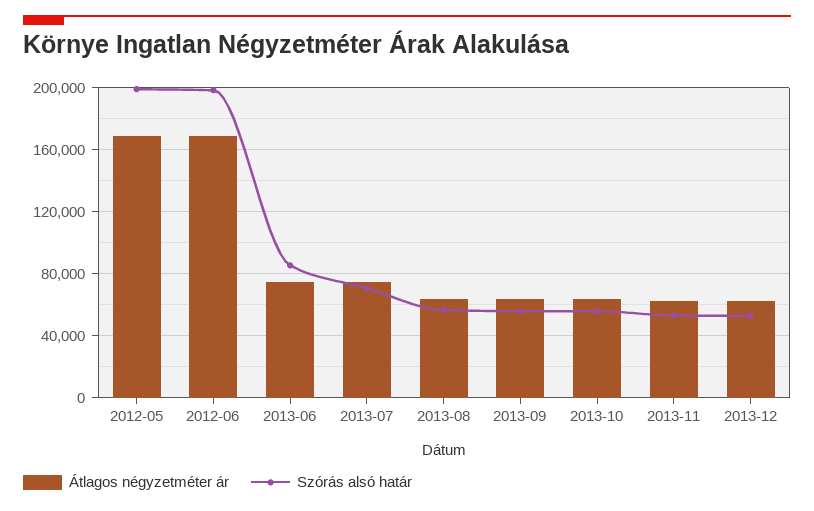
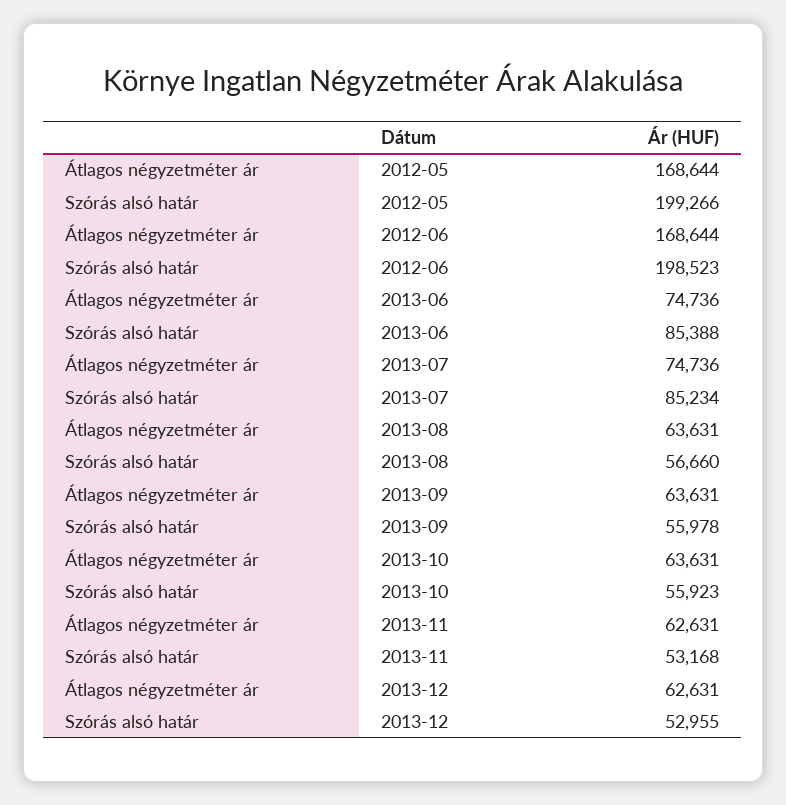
  {
    "Átlagos négyzetméter ár": {
      "2012-05": 168644,
      "2012-06": 168644,
      "2013-06": 74736,
      "2013-07": 74736,
      "2013-08": 63631,
      "2013-09": 63631,
      "2013-10": 63631,
      "2013-11": 62631,
      "2013-12": 62631
    },
    "Szórás alsó határ": {
      "2012-05": 199266,
      "2012-06": 198523,
      "2013-06": 85388,
-     "2013-07": 70000,
+     "2013-07": 85234,
      "2013-08": 56660,
      "2013-09": 55978,
      "2013-10": 55923,
      "2013-11": 53168,
      "2013-12": 52955
    }
  }

